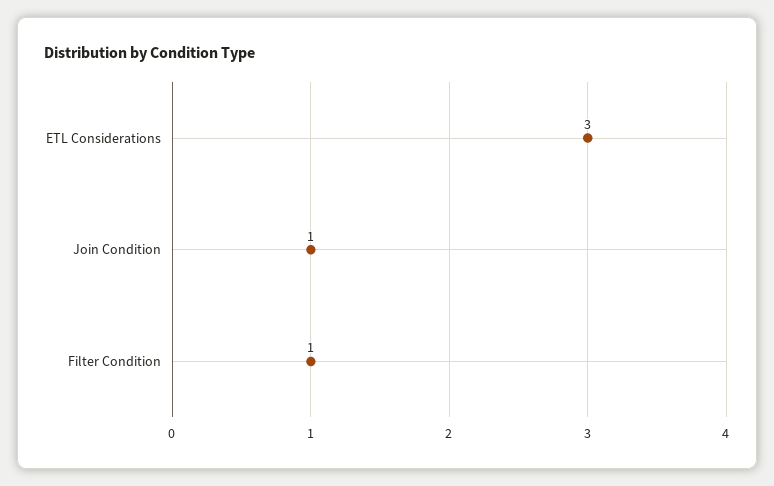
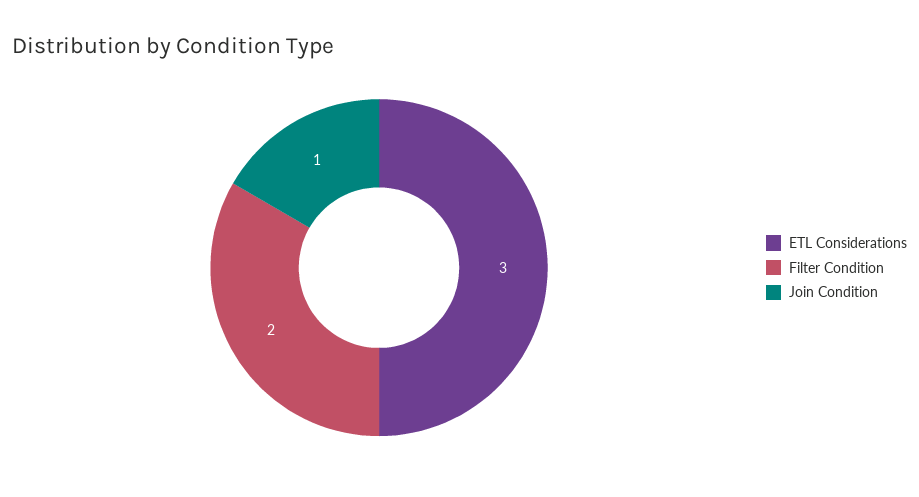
  {
    "ETL Considerations": 3,
    "Join Condition": 1,
-   "Filter Condition": 1
+   "Filter Condition": 2
  }

